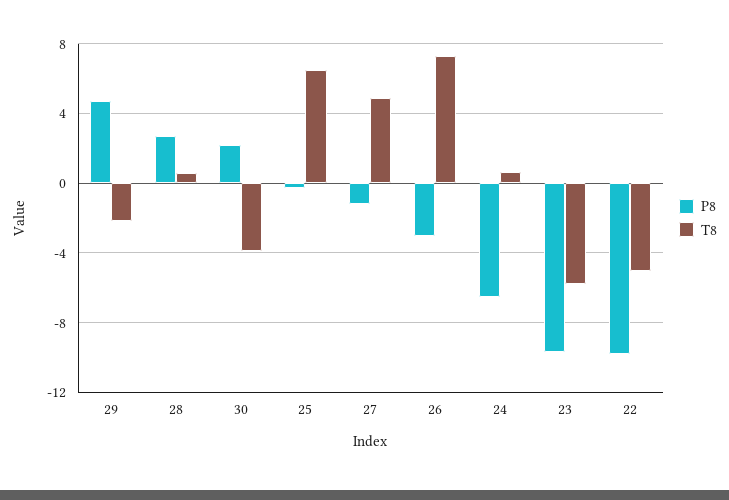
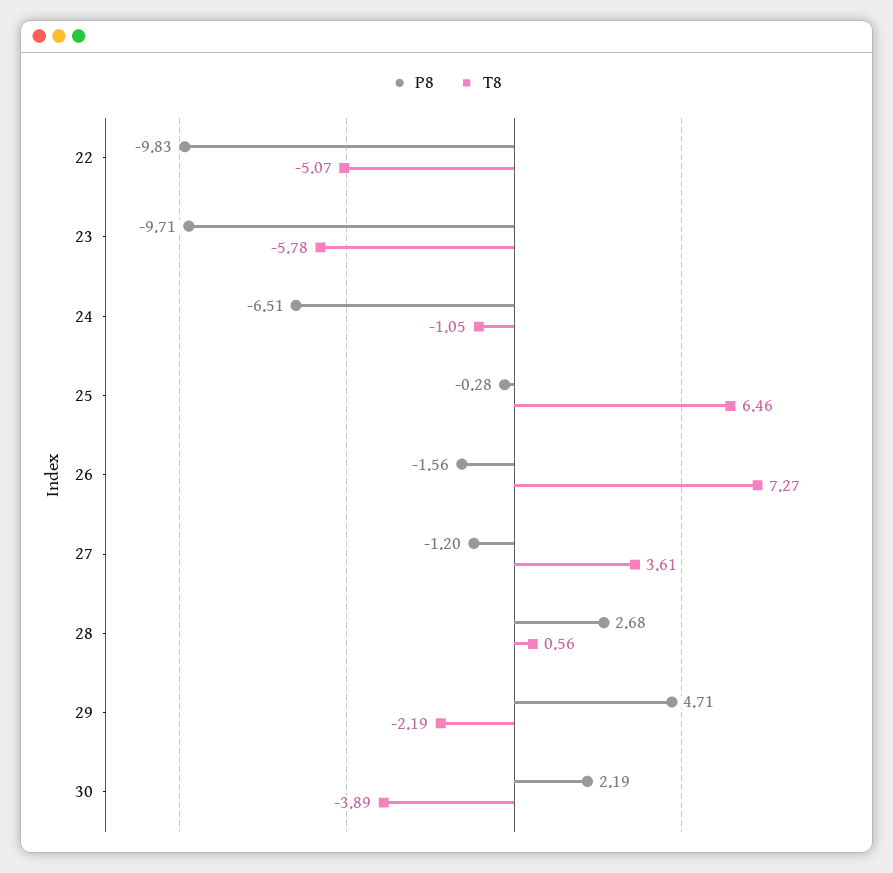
  {
    "P8": {
      "29": 4.71,
      "28": 2.68,
      "30": 2.19,
      "25": -0.28,
      "27": -1.2,
-     "26": -3,
+     "26": -1.56,
      "24": -6.51,
      "23": -9.71,
      "22": -9.83
    },
    "T8": {
      "29": -2.19,
      "28": 0.56,
      "30": -3.89,
      "25": 6.46,
-     "27": 5,
+     "27": 3.61,
      "26": 7.27,
-     "24": 0.5,
+     "24": -1.05,
      "23": -5.78,
      "22": -5.07
    }
  }

